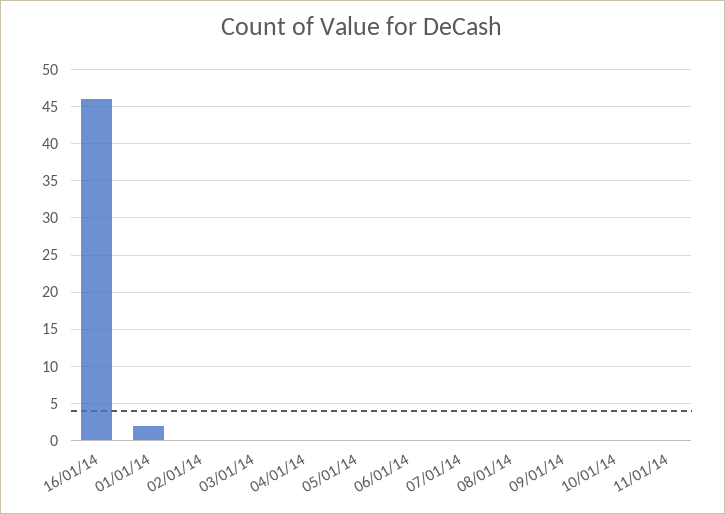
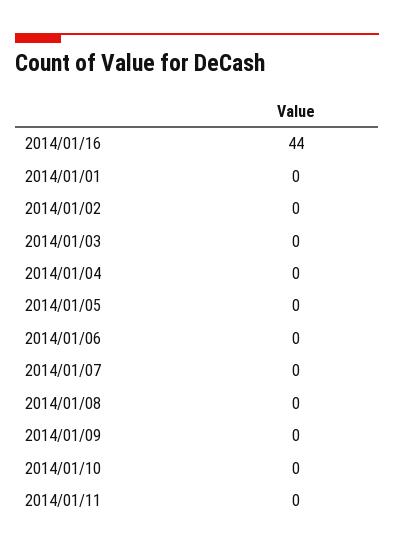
  {
-   "16/01/14": 46,
+   "16/01/14": 44,
-   "01/01/14": 2,
+   "01/01/14": 0,
    "02/01/14": 0,
    "03/01/14": 0,
    "04/01/14": 0,
    "05/01/14": 0,
    "06/01/14": 0,
    "07/01/14": 0,
    "08/01/14": 0,
    "09/01/14": 0,
    "10/01/14": 0,
    "11/01/14": 0
  }

